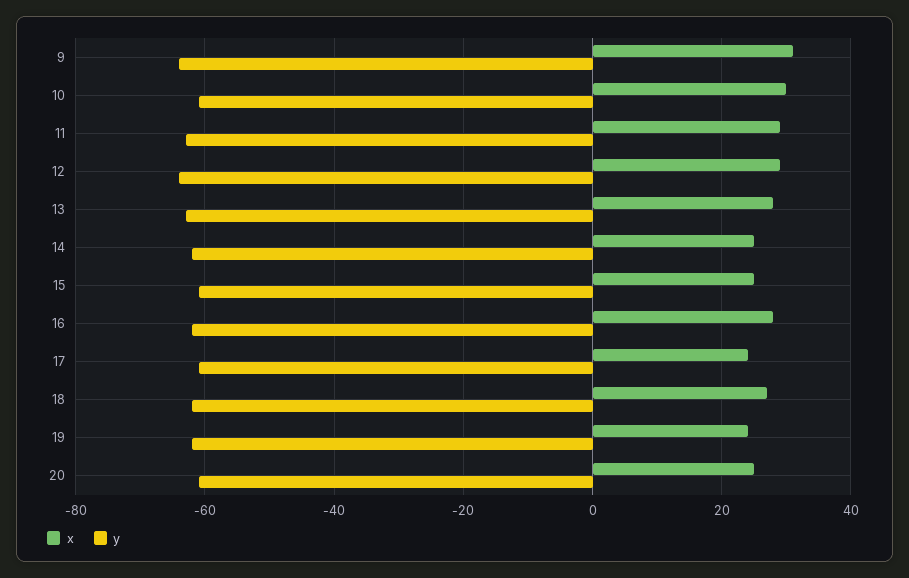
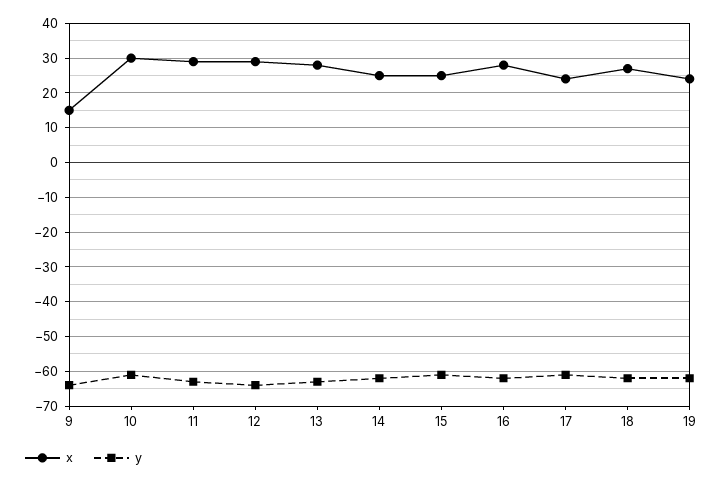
  {
    "x": {
-     "9": 30,
+     "9": 15,
      "10": 30,
      "11": 30,
      "12": 30,
      "13": 30,
      "14": 25,
      "15": 25,
      "16": 30,
      "17": 25,
      "18": 25,
-     "19": 25,
+     "19": 25
-     "20": 25
    },
    "y": {
      "9": -65,
      "10": -60,
      "11": -65,
      "12": -65,
      "13": -65,
      "14": -60,
      "15": -60,
      "16": -60,
      "17": -60,
      "18": -60,
-     "19": -60,
+     "19": -60
-     "20": -60
    }
  }

